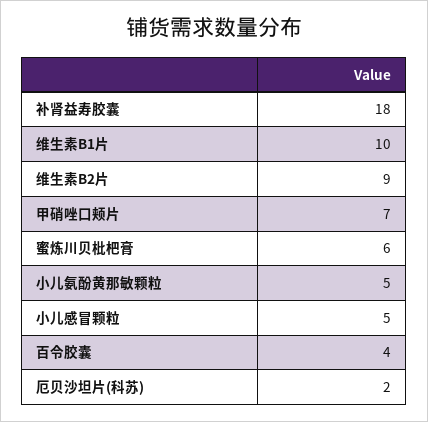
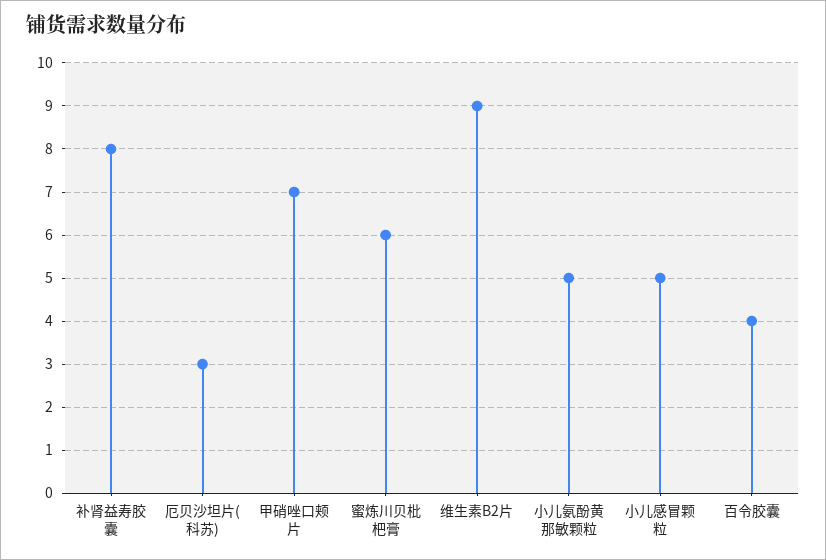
  {
-   "补肾益寿胶囊": 18,
+   "补肾益寿胶囊": 8,
-   "维生素B1片": 10,
    "维生素B2片": 9,
    "甲硝唑口颊片": 7,
    "蜜炼川贝枇杷膏": 6,
    "小儿氨酚黄那敏颗粒": 5,
    "小儿感冒颗粒": 5,
    "百令胶囊": 4,
-   "厄贝沙坦片(科苏)": 2
+   "厄贝沙坦片(科苏)": 3
  }

